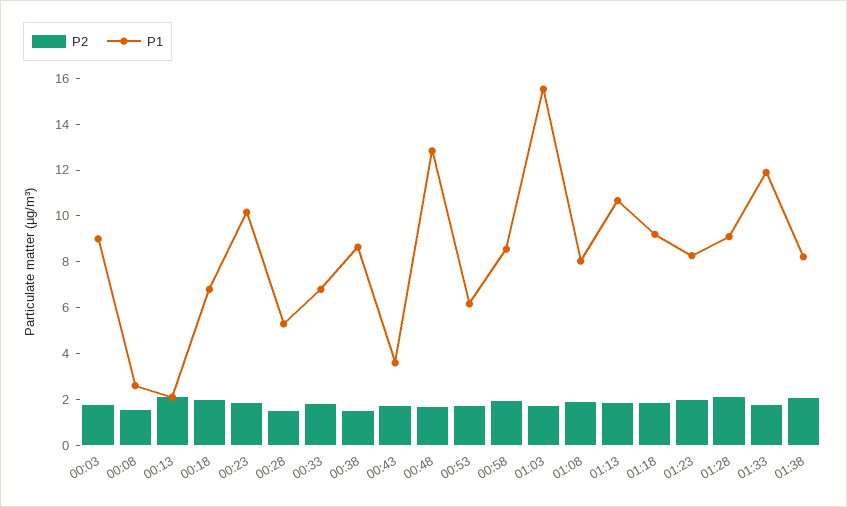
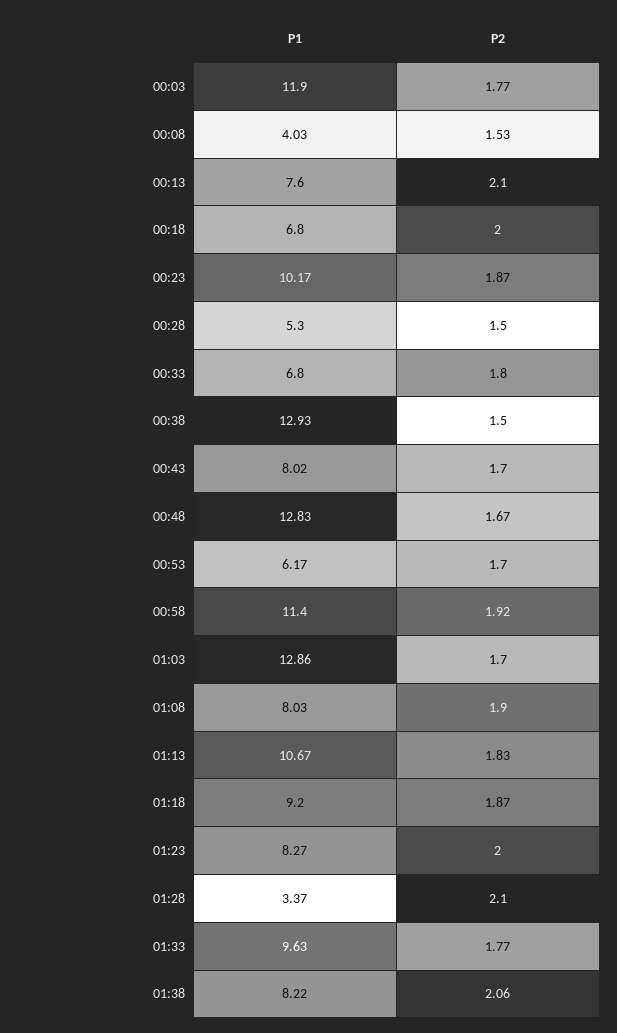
  {
    "P2": {
      "00:03": 1.77,
      "00:08": 1.53,
      "00:13": 2.1,
      "00:18": 2,
      "00:23": 1.87,
      "00:28": 1.5,
      "00:33": 1.8,
      "00:38": 1.5,
      "00:43": 1.7,
      "00:48": 1.67,
      "00:53": 1.7,
      "00:58": 1.92,
      "01:03": 1.7,
      "01:08": 1.9,
      "01:13": 1.83,
      "01:18": 1.87,
      "01:23": 2,
      "01:28": 2.1,
      "01:33": 1.77,
      "01:38": 2.06
    },
    "P1": {
-     "00:03": 9,
+     "00:03": 11.9,
-     "00:08": 2.5,
+     "00:08": 4.03,
-     "00:13": 2,
+     "00:13": 7.6,
      "00:18": 6.8,
      "00:23": 10.17,
      "00:28": 5.3,
      "00:33": 6.8,
-     "00:38": 8.5,
+     "00:38": 12.93,
-     "00:43": 3.5,
+     "00:43": 8.02,
      "00:48": 12.83,
      "00:53": 6.17,
-     "00:58": 8.5,
+     "00:58": 11.4,
-     "01:03": 15.5,
+     "01:03": 12.86,
      "01:08": 8.03,
      "01:13": 10.67,
      "01:18": 9.2,
      "01:23": 8.27,
-     "01:28": 9,
+     "01:28": 3.37,
-     "01:33": 12,
+     "01:33": 9.63,
      "01:38": 8.22
    }
  }

